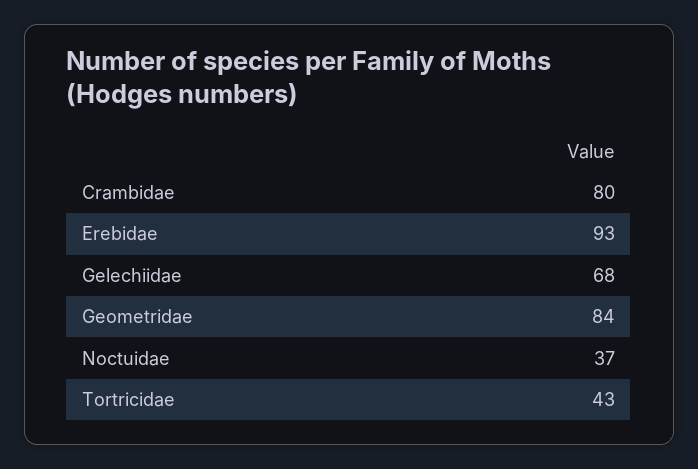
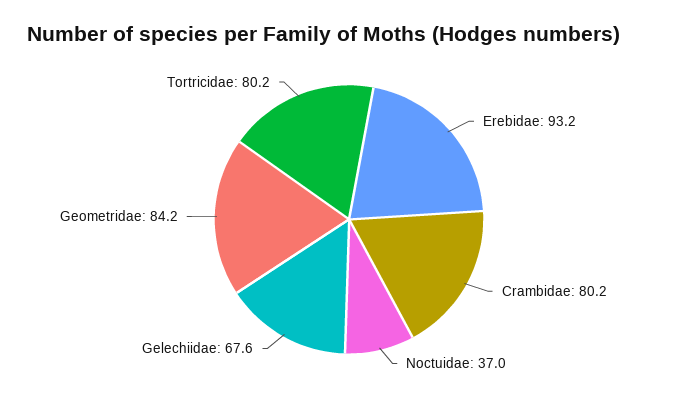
  {
    "Crambidae": 80.2,
    "Erebidae": 93.2,
    "Gelechiidae": 67.6,
    "Geometridae": 84.2,
    "Noctuidae": 37,
-   "Tortricidae": 43
+   "Tortricidae": 80.2
  }

